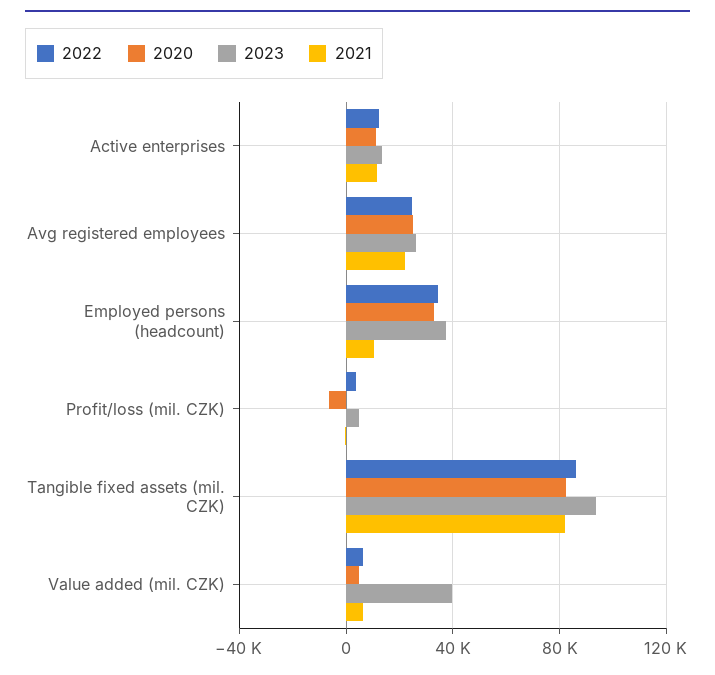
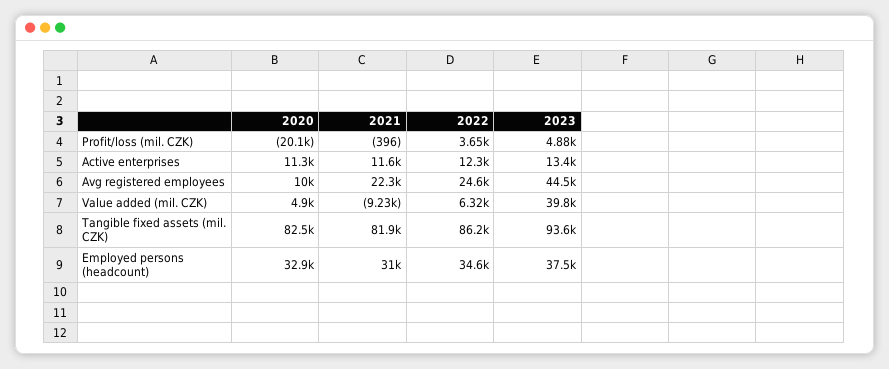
  {
    "2022": {
      "Active enterprises": 12300,
      "Avg registered employees": 24600,
      "Employed persons (headcount)": 34600,
      "Profit/loss (mil. CZK)": 3650,
      "Tangible fixed assets (mil. CZK)": 86200,
      "Value added (mil. CZK)": 6320
    },
    "2020": {
      "Active enterprises": 11300,
-     "Avg registered employees": 25000,
+     "Avg registered employees": 10000,
      "Employed persons (headcount)": 32900,
-     "Profit/loss (mil. CZK)": -5000,
+     "Profit/loss (mil. CZK)": -20100,
      "Tangible fixed assets (mil. CZK)": 82500,
      "Value added (mil. CZK)": 4900
    },
    "2023": {
      "Active enterprises": 13400,
-     "Avg registered employees": 25000,
+     "Avg registered employees": 44500,
      "Employed persons (headcount)": 37500,
      "Profit/loss (mil. CZK)": 4880,
      "Tangible fixed assets (mil. CZK)": 93600,
      "Value added (mil. CZK)": 39800
    },
    "2021": {
      "Active enterprises": 11600,
      "Avg registered employees": 22300,
-     "Employed persons (headcount)": 10000,
+     "Employed persons (headcount)": 31000,
      "Profit/loss (mil. CZK)": -396,
      "Tangible fixed assets (mil. CZK)": 81900,
-     "Value added (mil. CZK)": 5000
+     "Value added (mil. CZK)": -9230
    }
  }

